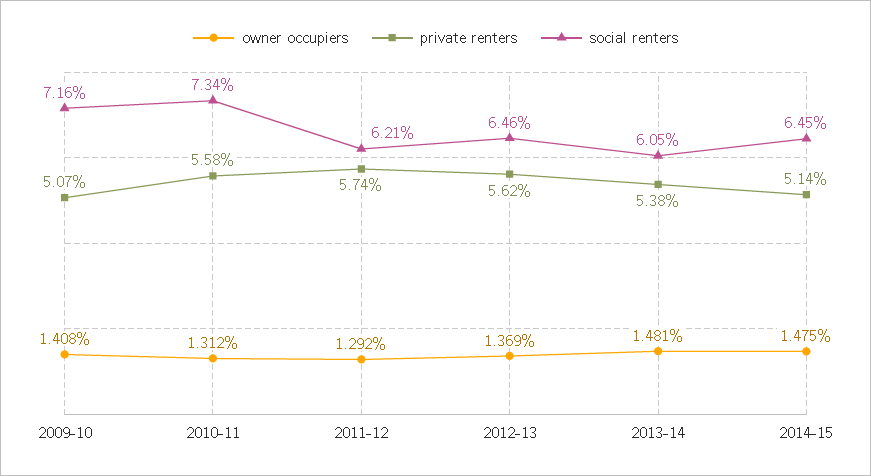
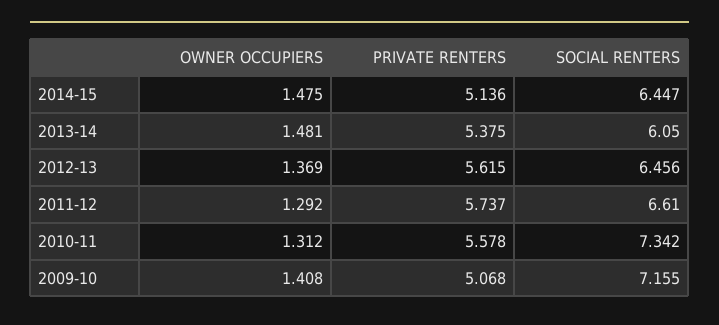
  {
    "owner occupiers": {
      "2009-10": 1.408,
      "2010-11": 1.312,
      "2011-12": 1.292,
      "2012-13": 1.369,
      "2013-14": 1.481,
      "2014-15": 1.475
    },
    "private renters": {
      "2009-10": 5.068,
      "2010-11": 5.578,
      "2011-12": 5.737,
      "2012-13": 5.615,
      "2013-14": 5.375,
      "2014-15": 5.136
    },
    "social renters": {
      "2009-10": 7.155,
      "2010-11": 7.342,
-     "2011-12": 6.21,
+     "2011-12": 6.61,
      "2012-13": 6.456,
      "2013-14": 6.05,
      "2014-15": 6.447
    }
  }

